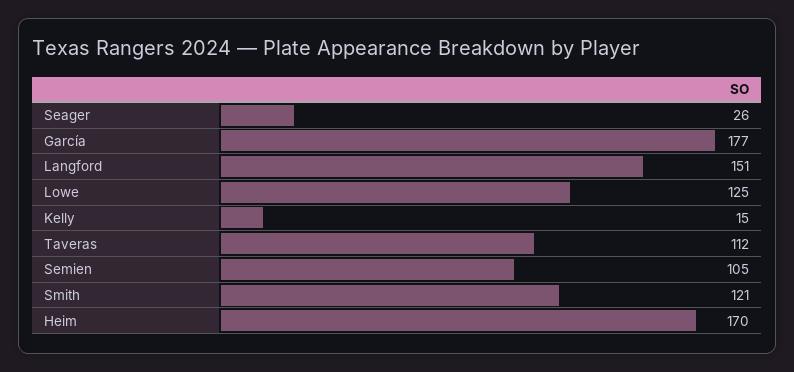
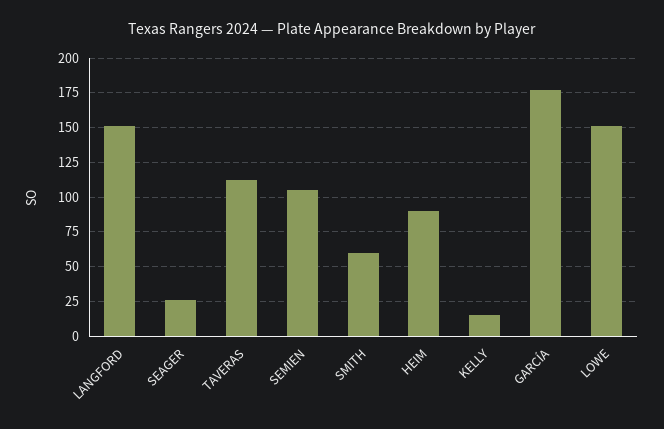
  {
    "Seager": 26,
    "García": 177,
    "Langford": 151,
-   "Lowe": 125,
+   "Lowe": 150,
    "Kelly": 15,
    "Taveras": 112,
    "Semien": 105,
-   "Smith": 121,
+   "Smith": 60,
-   "Heim": 170
+   "Heim": 90
  }

